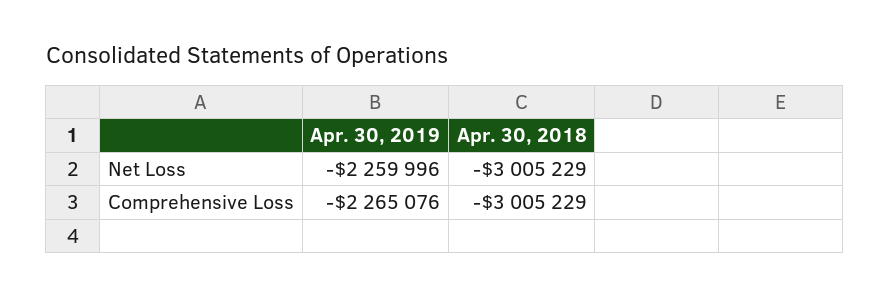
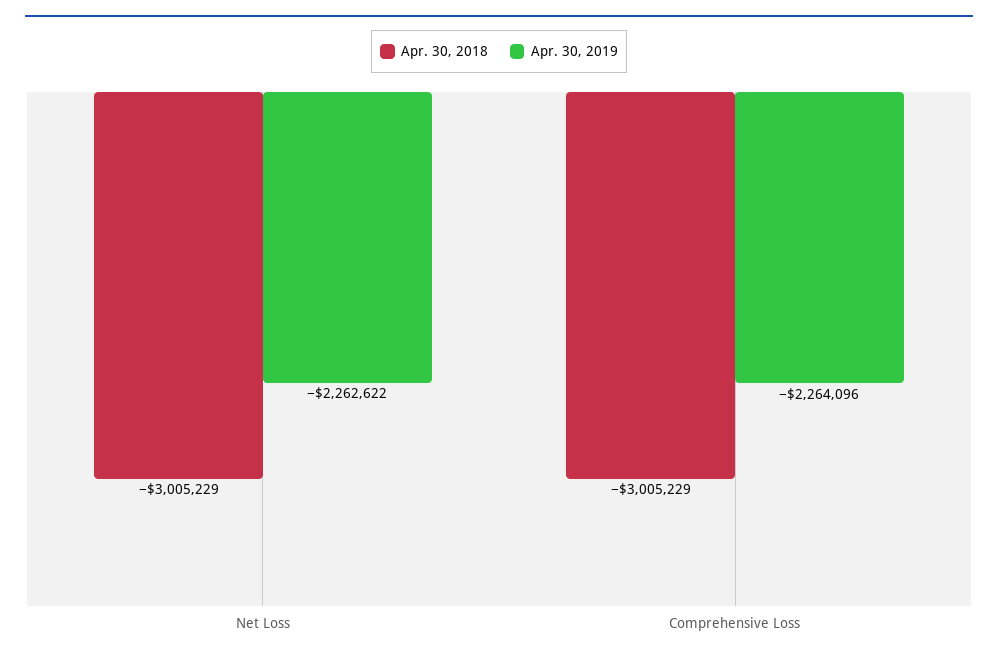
  {
    "Apr. 30, 2019": {
-     "Net Loss": -2259996,
+     "Net Loss": -2262622,
-     "Comprehensive Loss": -2265076
+     "Comprehensive Loss": -2264096
    },
    "Apr. 30, 2018": {
      "Net Loss": -3005229,
      "Comprehensive Loss": -3005229
    }
  }

